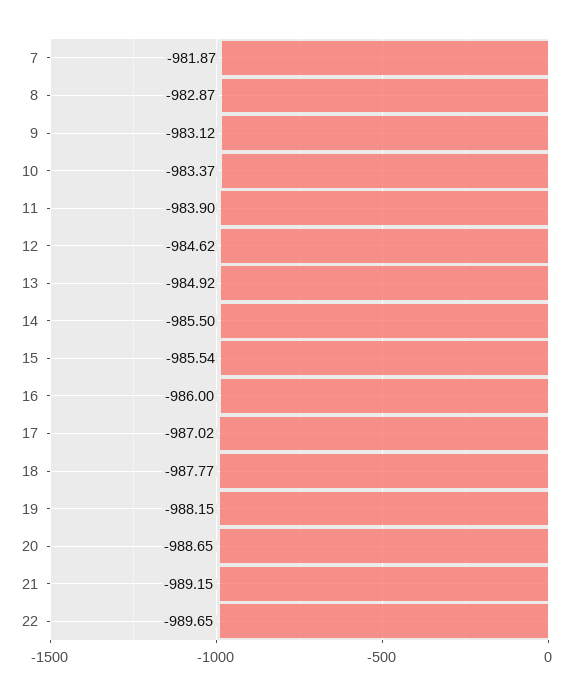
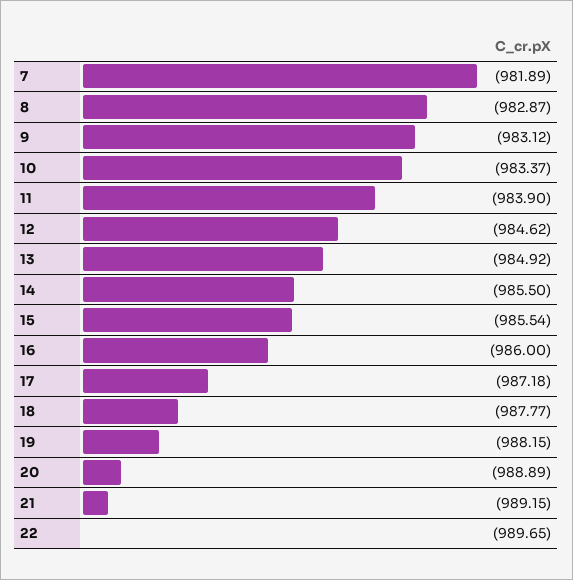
  {
-   "7": -981.87,
+   "7": -981.89,
    "8": -982.87,
    "9": -983.12,
    "10": -983.37,
    "11": -983.9,
    "12": -984.62,
    "13": -984.92,
    "14": -985.5,
    "15": -985.54,
    "16": -986,
-   "17": -987.02,
+   "17": -987.18,
    "18": -987.77,
    "19": -988.15,
-   "20": -988.65,
+   "20": -988.89,
    "21": -989.15,
    "22": -989.65
  }

